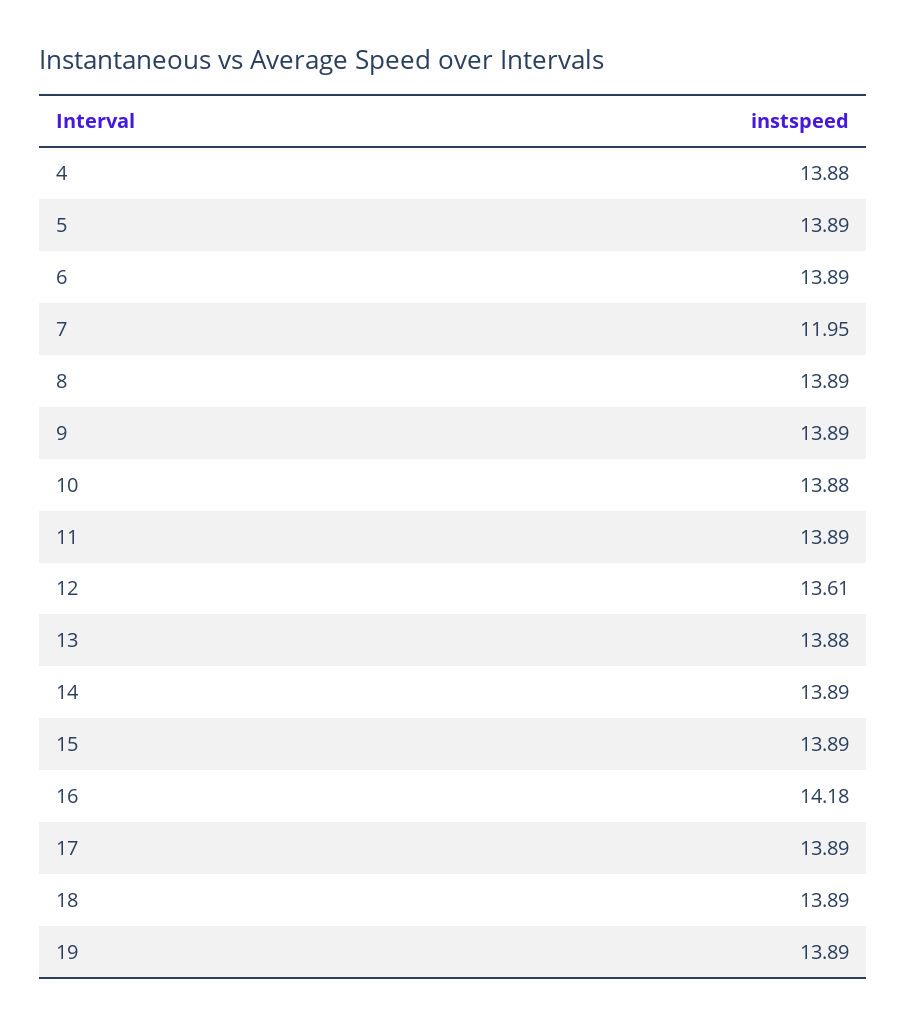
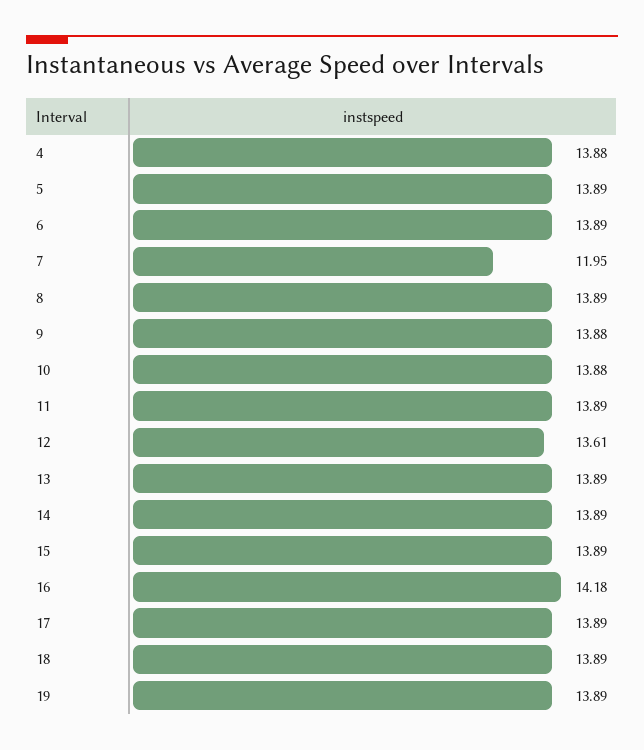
  {
    "4": 13.88,
    "5": 13.89,
    "6": 13.89,
    "7": 11.95,
    "8": 13.89,
-   "9": 13.89,
+   "9": 13.88,
    "10": 13.88,
    "11": 13.89,
    "12": 13.61,
-   "13": 13.88,
+   "13": 13.89,
    "14": 13.89,
    "15": 13.89,
    "16": 14.18,
    "17": 13.89,
    "18": 13.89,
    "19": 13.89
  }

